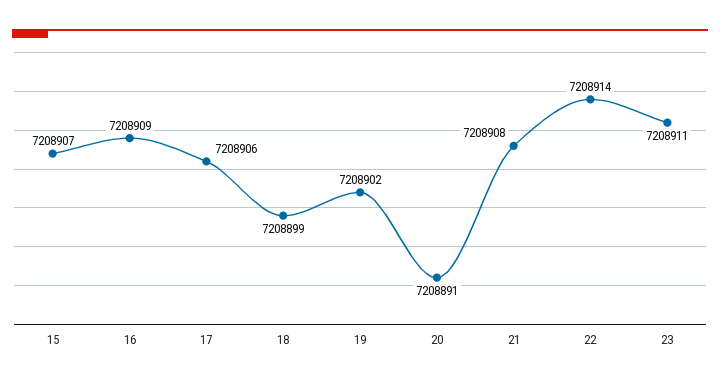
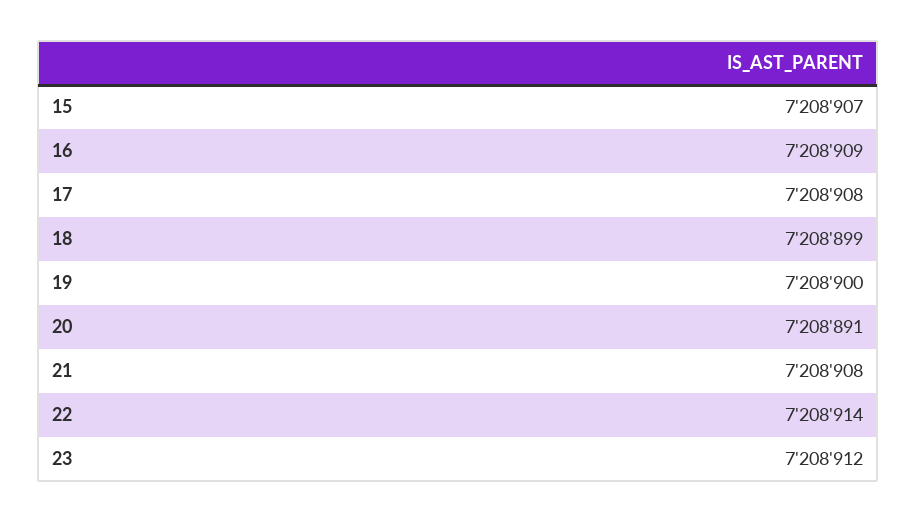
  {
    "15": 7208907,
    "16": 7208909,
-   "17": 7208906,
+   "17": 7208908,
    "18": 7208899,
-   "19": 7208902,
+   "19": 7208900,
    "20": 7208891,
    "21": 7208908,
    "22": 7208914,
-   "23": 7208911
+   "23": 7208912
  }

